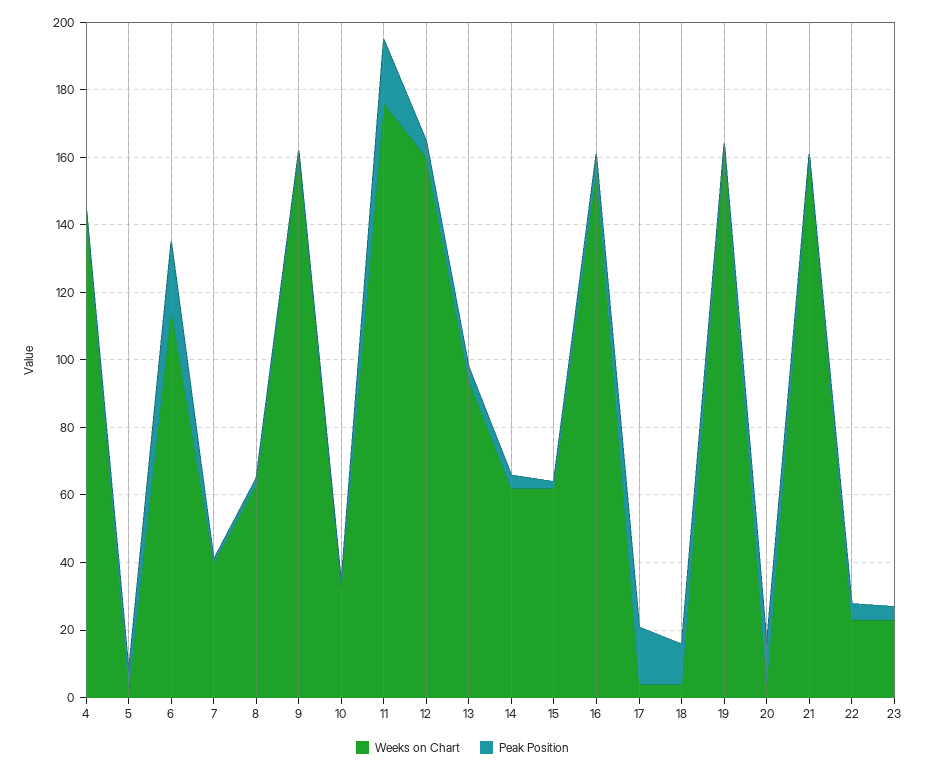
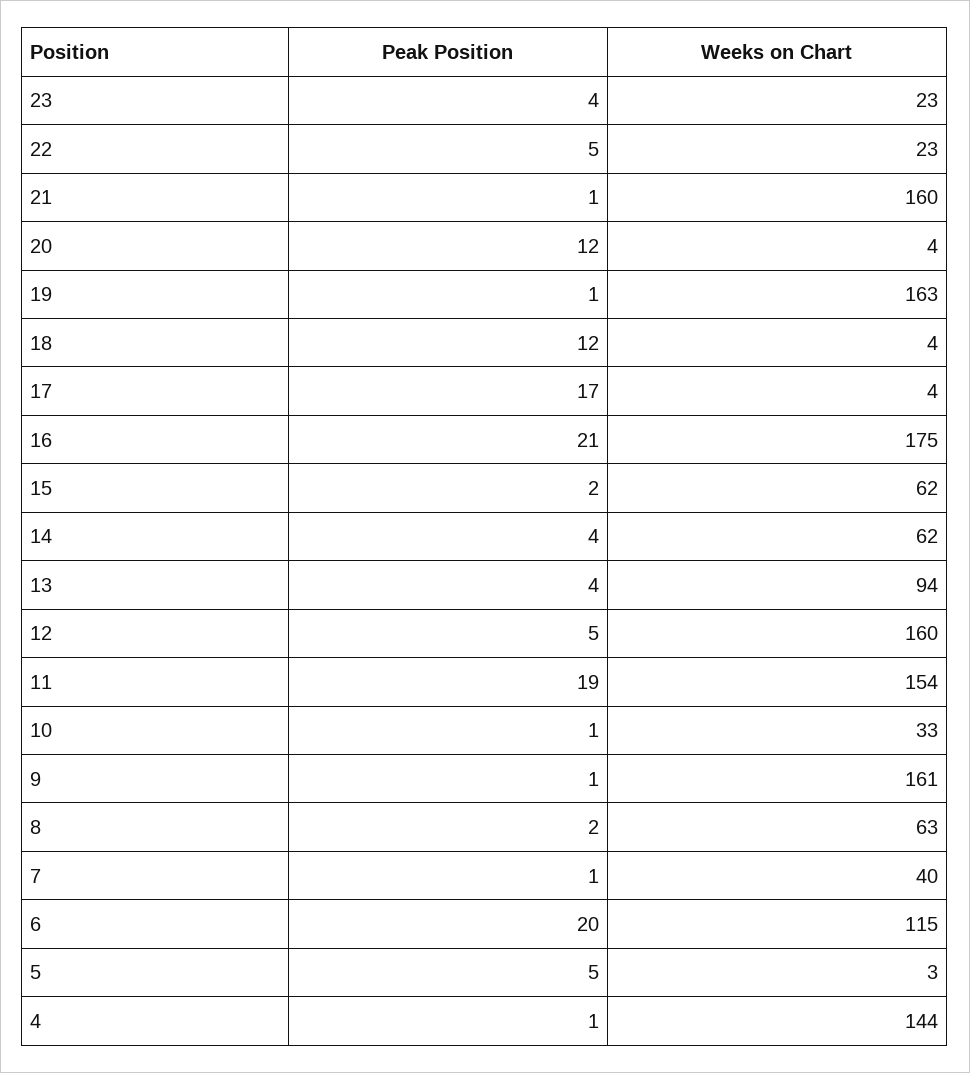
  {
    "Weeks on Chart": {
      "4": 144,
      "5": 3,
      "6": 115,
      "7": 40,
      "8": 63,
      "9": 161,
      "10": 33,
-     "11": 175,
+     "11": 154,
      "12": 160,
      "13": 94,
      "14": 62,
      "15": 62,
-     "16": 155,
+     "16": 175,
      "17": 4,
      "18": 4,
      "19": 163,
      "20": 4,
      "21": 160,
      "22": 23,
      "23": 23
    },
    "Peak Position": {
      "4": 1,
      "5": 5,
      "6": 20,
      "7": 1,
      "8": 2,
      "9": 1,
      "10": 1,
      "11": 19,
      "12": 5,
      "13": 4,
      "14": 4,
      "15": 2,
-     "16": 5,
+     "16": 21,
      "17": 17,
      "18": 12,
      "19": 1,
      "20": 12,
      "21": 1,
      "22": 5,
      "23": 4
    }
  }

